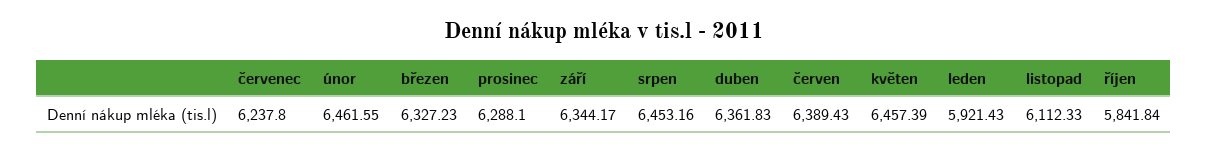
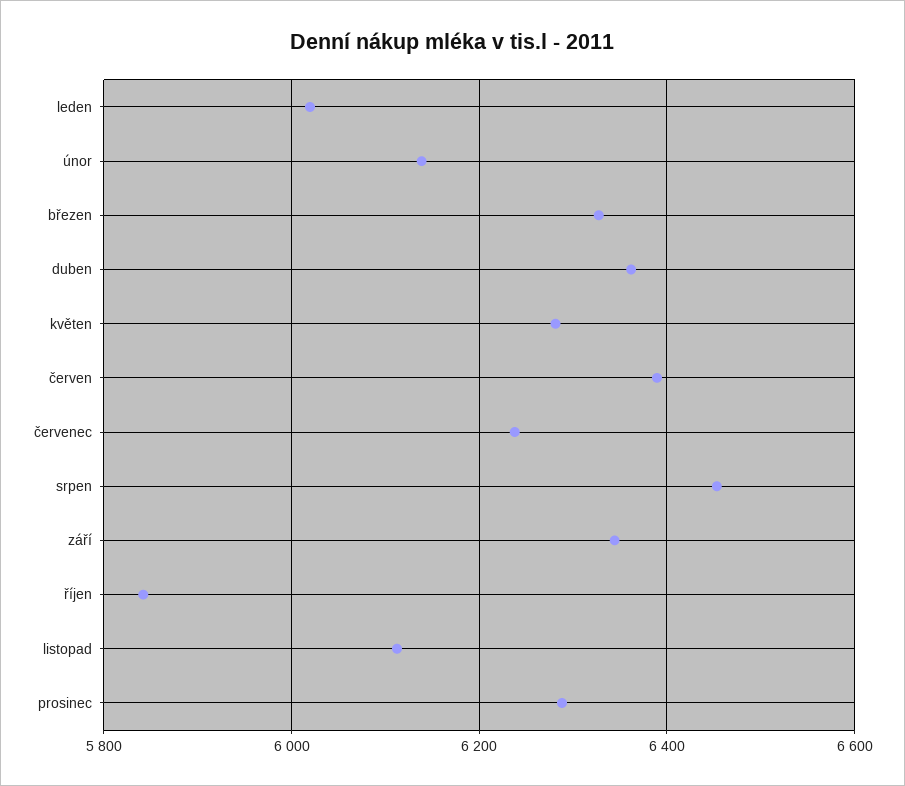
  {
    "červenec": 6237.8,
-   "únor": 6461.55,
+   "únor": 6140,
    "březen": 6327.23,
    "prosinec": 6288.1,
    "září": 6344.17,
    "srpen": 6453.16,
    "duben": 6361.83,
    "červen": 6389.43,
-   "květen": 6457.39,
+   "květen": 6280,
-   "leden": 5921.43,
+   "leden": 6020,
    "listopad": 6112.33,
    "říjen": 5841.84
  }

